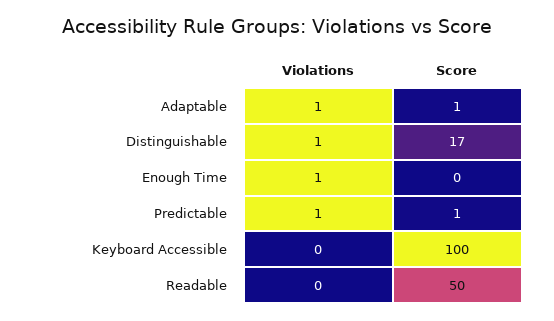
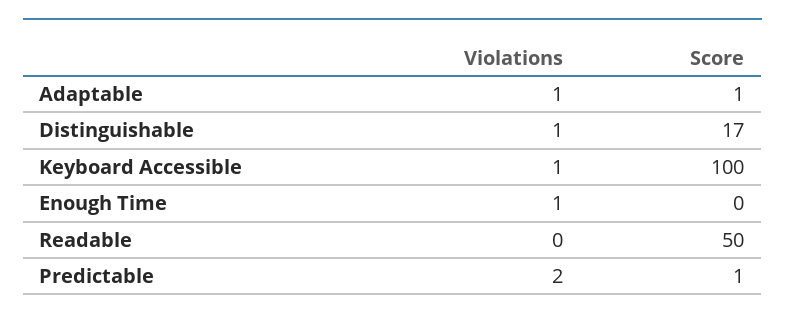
  {
    "Violations": {
      "Adaptable": 1,
      "Distinguishable": 1,
      "Enough Time": 1,
-     "Predictable": 1,
+     "Predictable": 2,
-     "Keyboard Accessible": 0,
+     "Keyboard Accessible": 1,
      "Readable": 0
    },
    "Score": {
      "Adaptable": 1,
      "Distinguishable": 17,
      "Enough Time": 0,
      "Predictable": 1,
      "Keyboard Accessible": 100,
      "Readable": 50
    }
  }

